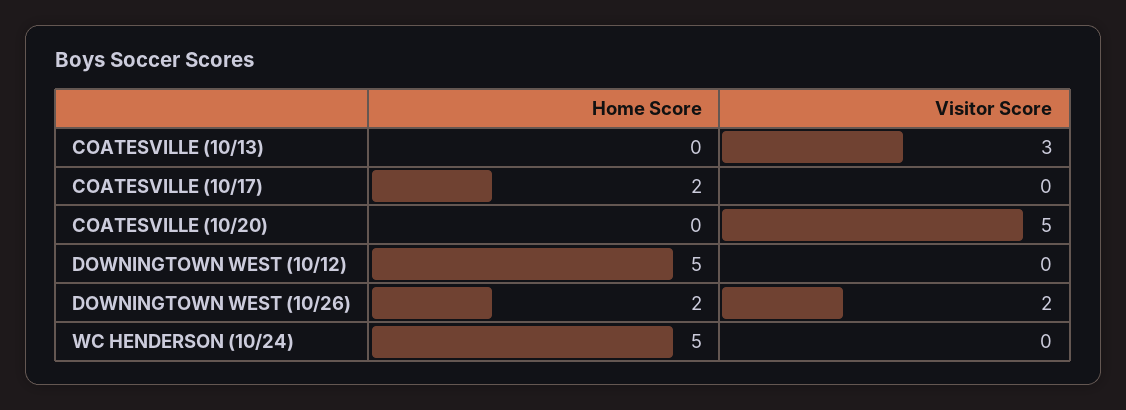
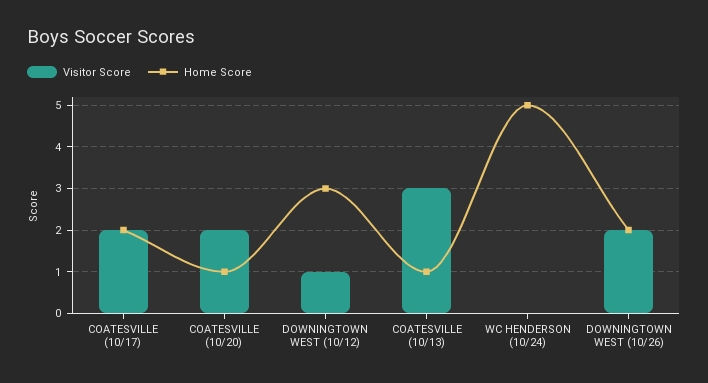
  {
    "Home Score": {
-     "COATESVILLE (10/13)": 0,
+     "COATESVILLE (10/13)": 1,
      "COATESVILLE (10/17)": 2,
-     "COATESVILLE (10/20)": 0,
+     "COATESVILLE (10/20)": 1,
-     "DOWNINGTOWN WEST (10/12)": 5,
+     "DOWNINGTOWN WEST (10/12)": 3,
      "DOWNINGTOWN WEST (10/26)": 2,
      "WC HENDERSON (10/24)": 5
    },
    "Visitor Score": {
      "COATESVILLE (10/13)": 3,
-     "COATESVILLE (10/17)": 0,
+     "COATESVILLE (10/17)": 2,
-     "COATESVILLE (10/20)": 5,
+     "COATESVILLE (10/20)": 2,
-     "DOWNINGTOWN WEST (10/12)": 0,
+     "DOWNINGTOWN WEST (10/12)": 1,
      "DOWNINGTOWN WEST (10/26)": 2,
      "WC HENDERSON (10/24)": 0
    }
  }

